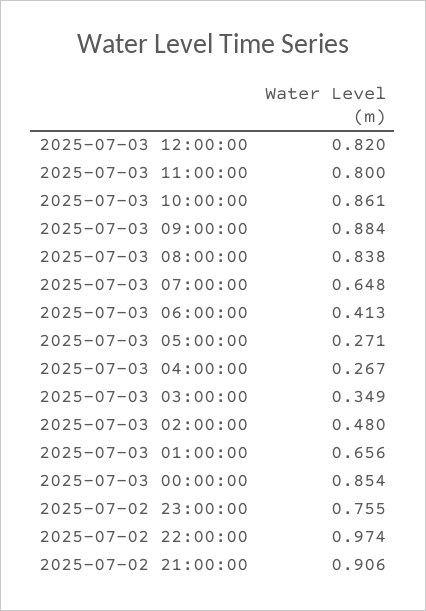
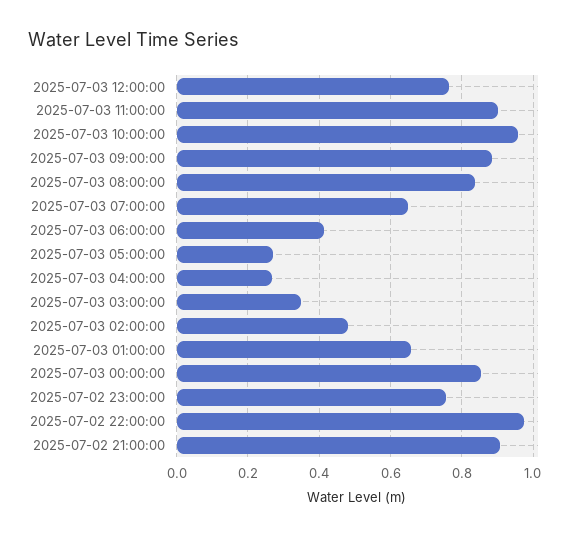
  {
-   "2025-07-03 12:00:00": 0.82,
+   "2025-07-03 12:00:00": 0.76,
-   "2025-07-03 11:00:00": 0.8,
+   "2025-07-03 11:00:00": 0.9,
-   "2025-07-03 10:00:00": 0.861,
+   "2025-07-03 10:00:00": 0.96,
    "2025-07-03 09:00:00": 0.884,
    "2025-07-03 08:00:00": 0.838,
    "2025-07-03 07:00:00": 0.648,
    "2025-07-03 06:00:00": 0.413,
    "2025-07-03 05:00:00": 0.271,
    "2025-07-03 04:00:00": 0.267,
    "2025-07-03 03:00:00": 0.349,
    "2025-07-03 02:00:00": 0.48,
    "2025-07-03 01:00:00": 0.656,
    "2025-07-03 00:00:00": 0.854,
    "2025-07-02 23:00:00": 0.755,
    "2025-07-02 22:00:00": 0.974,
    "2025-07-02 21:00:00": 0.906
  }

